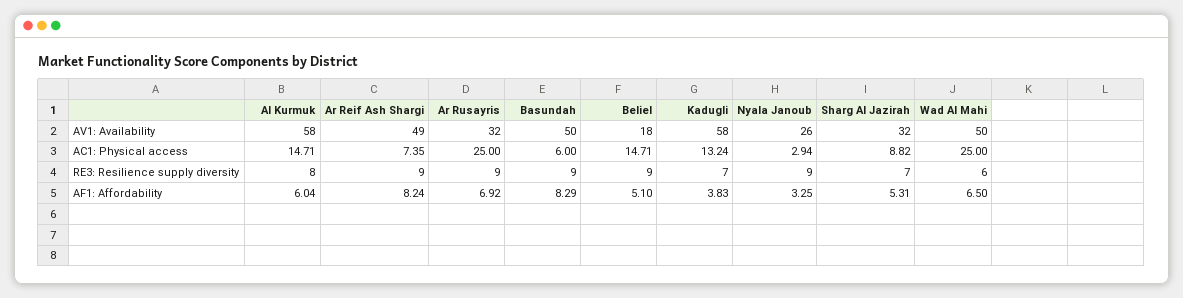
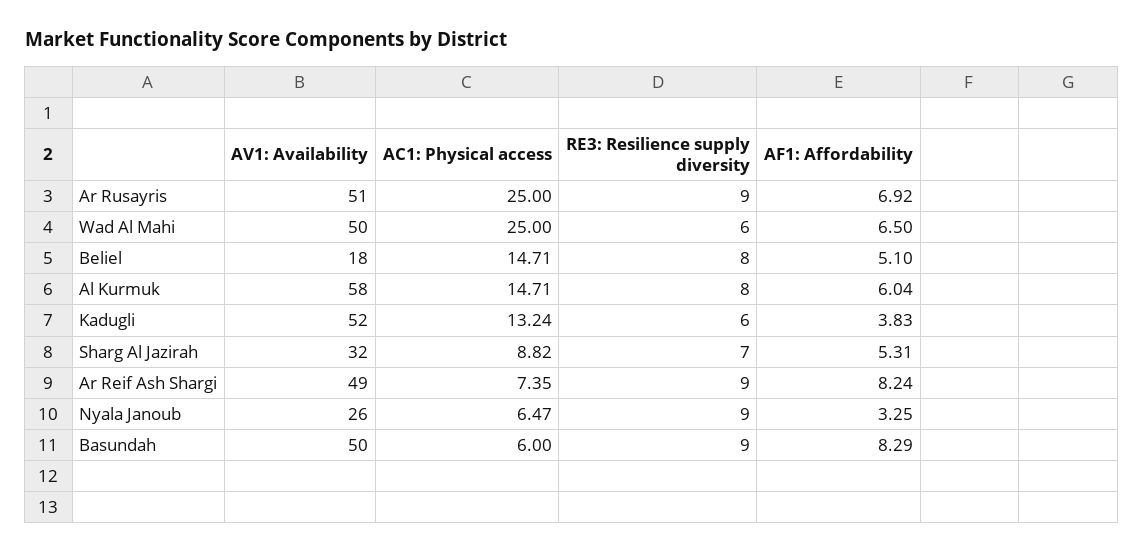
  {
    "Al Kurmuk": {
      "AV1: Availability": 58,
      "AC1: Physical access": 14.71,
      "RE3: Resilience supply diversity": 8,
      "AF1: Affordability": 6.04
    },
    "Ar Reif Ash Shargi": {
      "AV1: Availability": 49,
      "AC1: Physical access": 7.35,
      "RE3: Resilience supply diversity": 9,
      "AF1: Affordability": 8.24
    },
    "Ar Rusayris": {
-     "AV1: Availability": 32,
+     "AV1: Availability": 51,
      "AC1: Physical access": 25,
      "RE3: Resilience supply diversity": 9,
      "AF1: Affordability": 6.92
    },
    "Basundah": {
      "AV1: Availability": 50,
      "AC1: Physical access": 6,
      "RE3: Resilience supply diversity": 9,
      "AF1: Affordability": 8.29
    },
    "Beliel": {
      "AV1: Availability": 18,
      "AC1: Physical access": 14.71,
-     "RE3: Resilience supply diversity": 9,
+     "RE3: Resilience supply diversity": 8,
      "AF1: Affordability": 5.1
    },
    "Kadugli": {
-     "AV1: Availability": 58,
+     "AV1: Availability": 52,
      "AC1: Physical access": 13.24,
-     "RE3: Resilience supply diversity": 7,
+     "RE3: Resilience supply diversity": 6,
      "AF1: Affordability": 3.83
    },
    "Nyala Janoub": {
      "AV1: Availability": 26,
-     "AC1: Physical access": 2.94,
+     "AC1: Physical access": 6.47,
      "RE3: Resilience supply diversity": 9,
      "AF1: Affordability": 3.25
    },
    "Sharg Al Jazirah": {
      "AV1: Availability": 32,
      "AC1: Physical access": 8.82,
      "RE3: Resilience supply diversity": 7,
      "AF1: Affordability": 5.31
    },
    "Wad Al Mahi": {
      "AV1: Availability": 50,
      "AC1: Physical access": 25,
      "RE3: Resilience supply diversity": 6,
      "AF1: Affordability": 6.5
    }
  }

